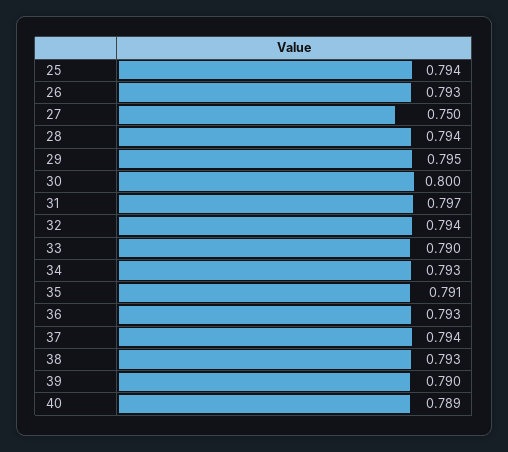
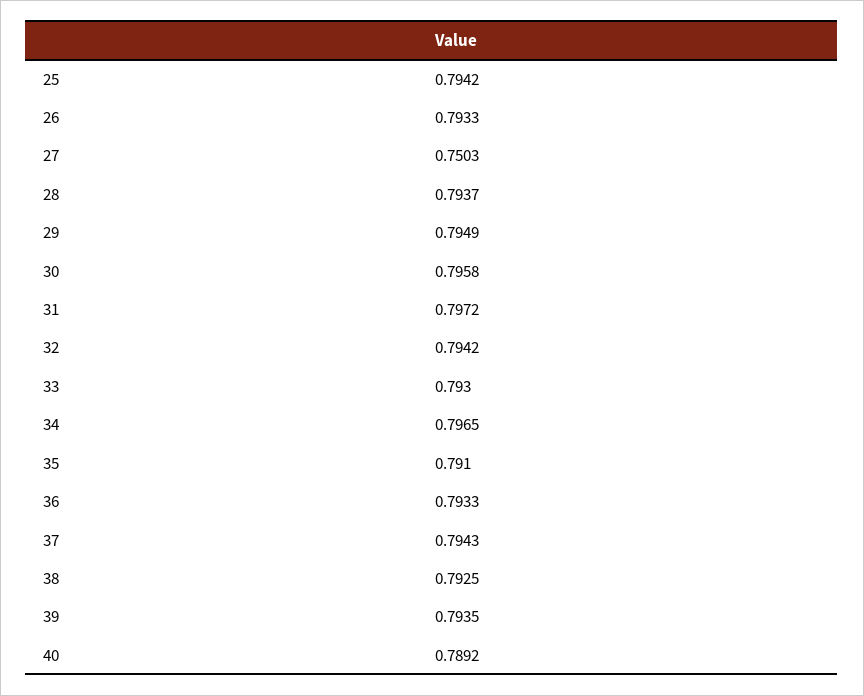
  {
    "25": 0.7942,
    "26": 0.7933,
    "27": 0.7503,
    "28": 0.7937,
    "29": 0.7949,
-   "30": 0.8,
+   "30": 0.7958,
    "31": 0.7972,
    "32": 0.7942,
-   "33": 0.79,
+   "33": 0.793,
-   "34": 0.793,
+   "34": 0.7965,
    "35": 0.791,
    "36": 0.7933,
    "37": 0.7943,
    "38": 0.7925,
-   "39": 0.79,
+   "39": 0.7935,
    "40": 0.7892
  }

